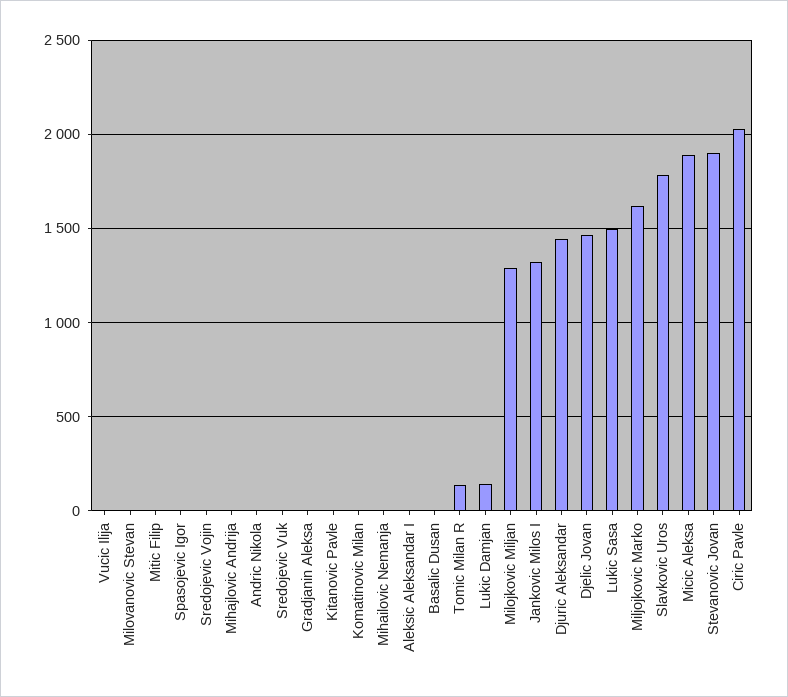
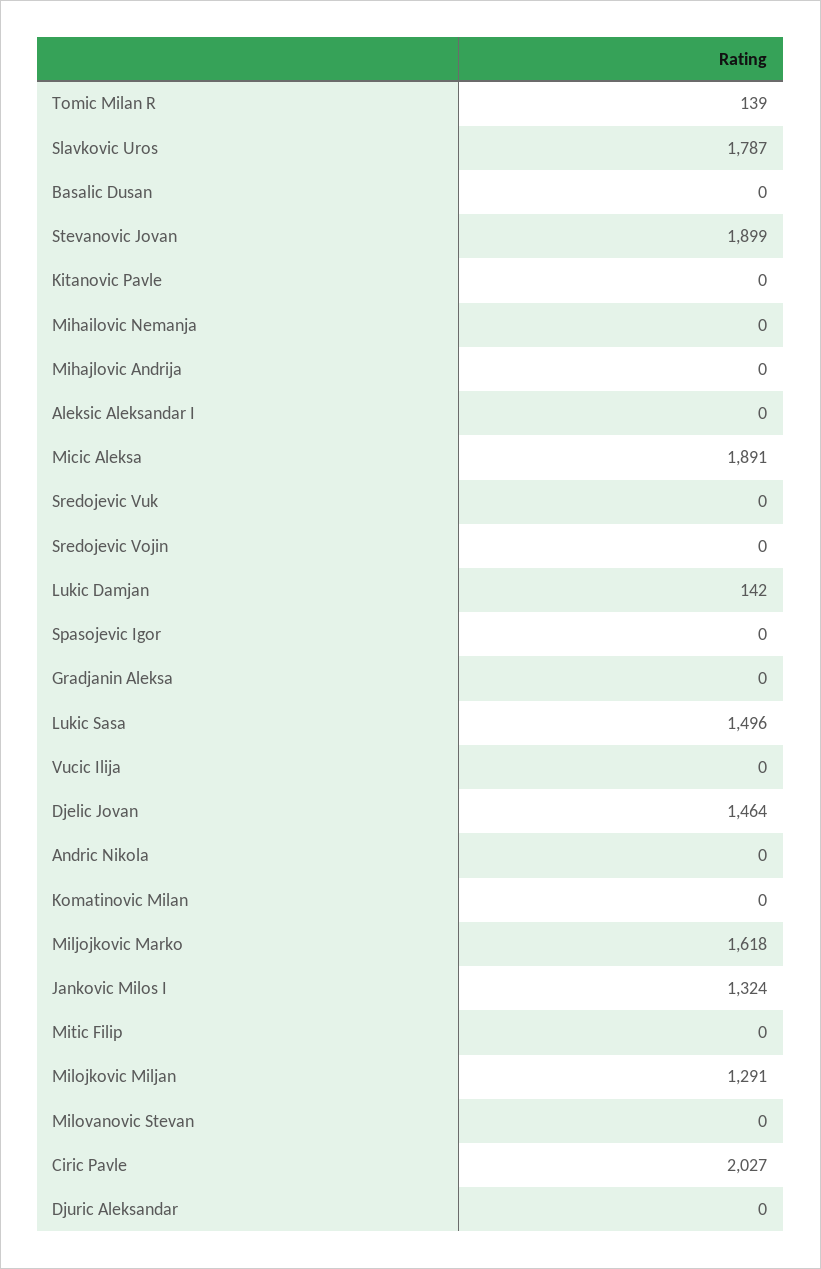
  {
    "Vucic Ilija": 0,
    "Milovanovic Stevan": 0,
    "Mitic Filip": 0,
    "Spasojevic Igor": 0,
    "Sredojevic Vojin": 0,
    "Mihajlovic Andrija": 0,
    "Andric Nikola": 0,
    "Sredojevic Vuk": 0,
    "Gradjanin Aleksa": 0,
    "Kitanovic Pavle": 0,
    "Komatinovic Milan": 0,
    "Mihailovic Nemanja": 0,
    "Aleksic Aleksandar I": 0,
    "Basalic Dusan": 0,
    "Tomic Milan R": 139,
    "Lukic Damjan": 142,
    "Milojkovic Miljan": 1291,
    "Jankovic Milos I": 1324,
-   "Djuric Aleksandar": 1450,
+   "Djuric Aleksandar": 0,
    "Djelic Jovan": 1464,
    "Lukic Sasa": 1496,
    "Miljojkovic Marko": 1618,
    "Slavkovic Uros": 1787,
    "Micic Aleksa": 1891,
    "Stevanovic Jovan": 1899,
    "Ciric Pavle": 2027
  }

